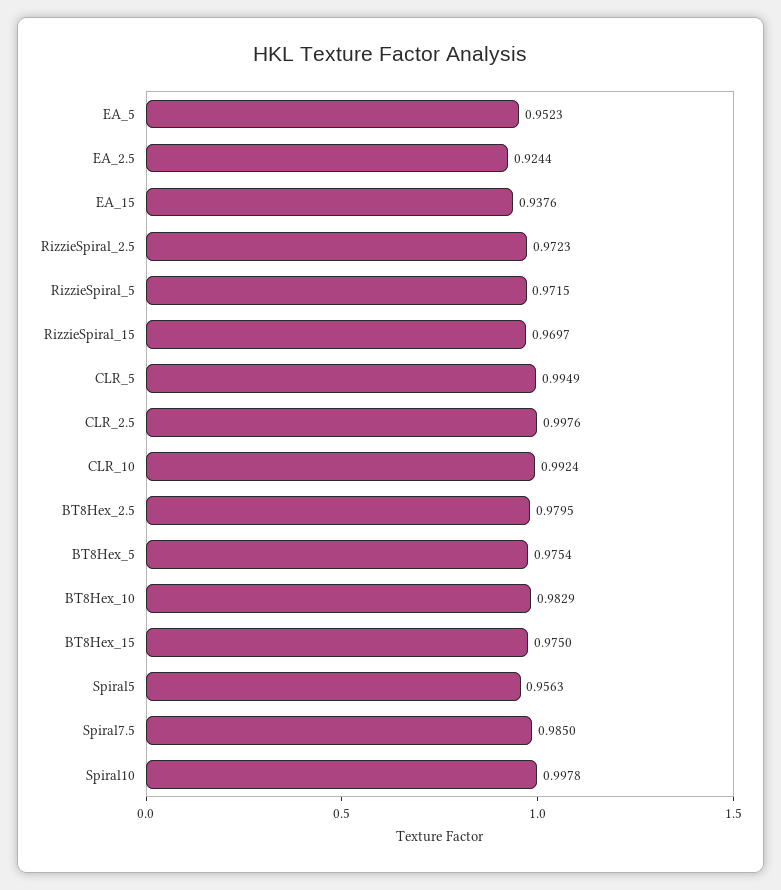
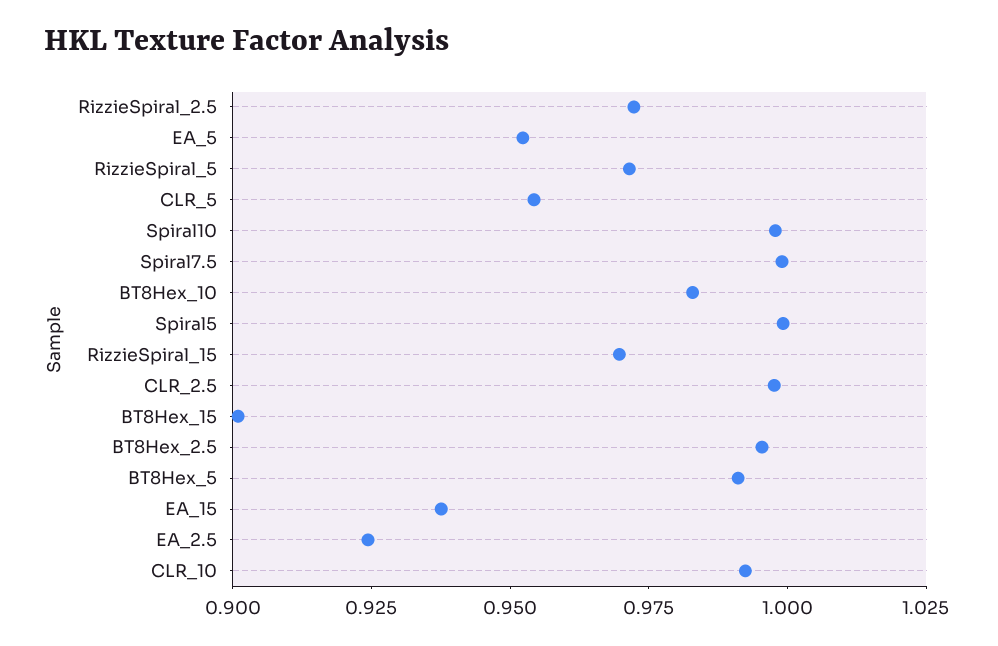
  {
    "EA_5": 0.9523,
    "EA_2.5": 0.9244,
    "EA_15": 0.9376,
    "RizzieSpiral_2.5": 0.9723,
    "RizzieSpiral_5": 0.9715,
    "RizzieSpiral_15": 0.9697,
-   "CLR_5": 0.9949,
+   "CLR_5": 0.955,
    "CLR_2.5": 0.9976,
    "CLR_10": 0.9924,
-   "BT8Hex_2.5": 0.9795,
+   "BT8Hex_2.5": 0.995,
-   "BT8Hex_5": 0.9754,
+   "BT8Hex_5": 0.99,
    "BT8Hex_10": 0.9829,
-   "BT8Hex_15": 0.975,
+   "BT8Hex_15": 0.9,
-   "Spiral5": 0.9563,
+   "Spiral5": 1,
-   "Spiral7.5": 0.985,
+   "Spiral7.5": 1,
    "Spiral10": 0.9978
  }

